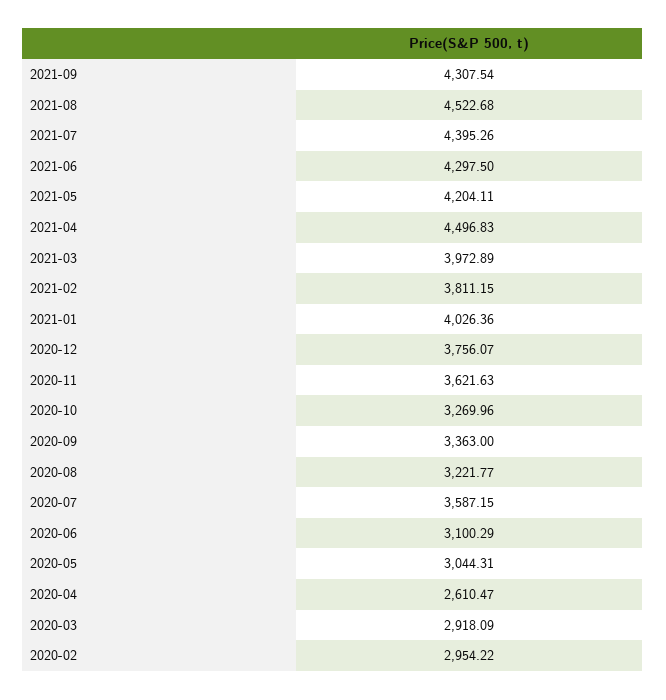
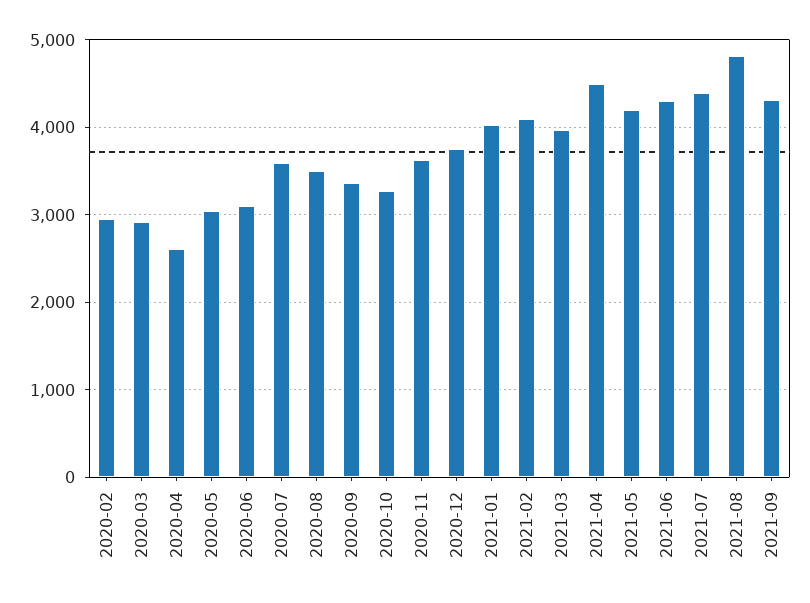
  {
    "2021-09": 4307.54,
-   "2021-08": 4522.68,
+   "2021-08": 4800,
    "2021-07": 4395.26,
    "2021-06": 4297.5,
    "2021-05": 4204.11,
    "2021-04": 4496.83,
    "2021-03": 3972.89,
-   "2021-02": 3811.15,
+   "2021-02": 4100,
    "2021-01": 4026.36,
    "2020-12": 3756.07,
    "2020-11": 3621.63,
    "2020-10": 3269.96,
    "2020-09": 3363,
-   "2020-08": 3221.77,
+   "2020-08": 3500,
    "2020-07": 3587.15,
    "2020-06": 3100.29,
    "2020-05": 3044.31,
    "2020-04": 2610.47,
    "2020-03": 2918.09,
    "2020-02": 2954.22
  }

